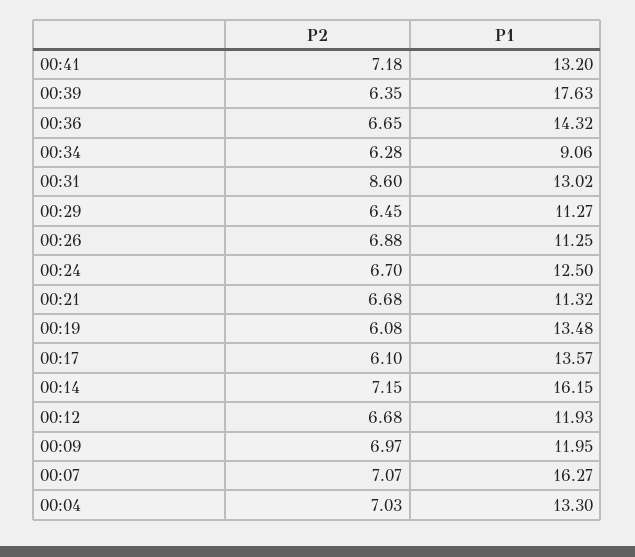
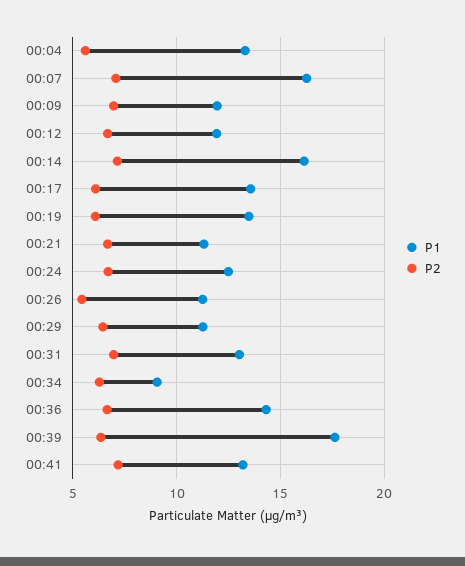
  {
    "P2": {
      "00:41": 7.18,
      "00:39": 6.35,
      "00:36": 6.65,
      "00:34": 6.28,
-     "00:31": 8.6,
+     "00:31": 7,
      "00:29": 6.45,
-     "00:26": 6.88,
+     "00:26": 5.5,
      "00:24": 6.7,
      "00:21": 6.68,
      "00:19": 6.08,
      "00:17": 6.1,
      "00:14": 7.15,
      "00:12": 6.68,
      "00:09": 6.97,
      "00:07": 7.07,
-     "00:04": 7.03
+     "00:04": 5.5
    },
    "P1": {
      "00:41": 13.2,
      "00:39": 17.63,
      "00:36": 14.32,
      "00:34": 9.06,
      "00:31": 13.02,
      "00:29": 11.27,
      "00:26": 11.25,
      "00:24": 12.5,
      "00:21": 11.32,
      "00:19": 13.48,
      "00:17": 13.57,
      "00:14": 16.15,
      "00:12": 11.93,
      "00:09": 11.95,
      "00:07": 16.27,
      "00:04": 13.3
    }
  }

